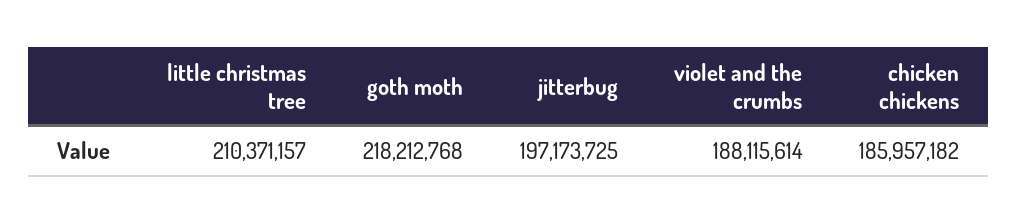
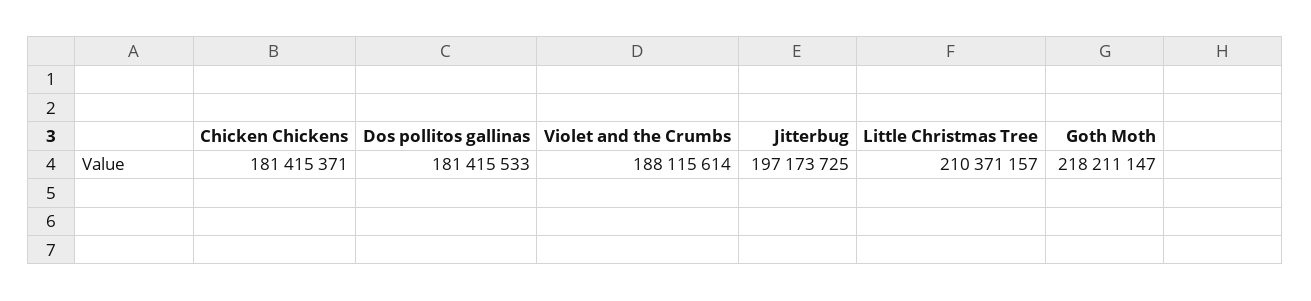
  {
    "little christmas tree": 210371157,
-   "goth moth": 218212768,
+   "goth moth": 218211147,
    "jitterbug": 197173725,
    "violet and the crumbs": 188115614,
-   "chicken chickens": 185957182
+   "chicken chickens": 181415371,
+   "Dos pollitos gallinas": 181415533
  }

